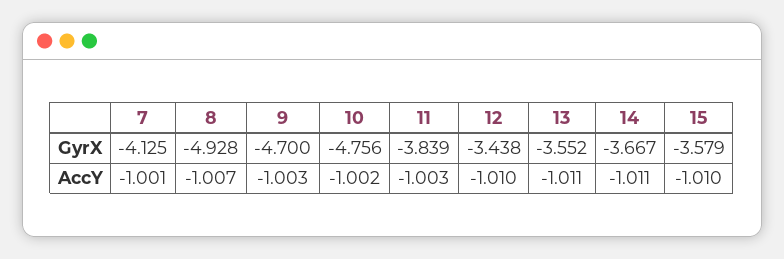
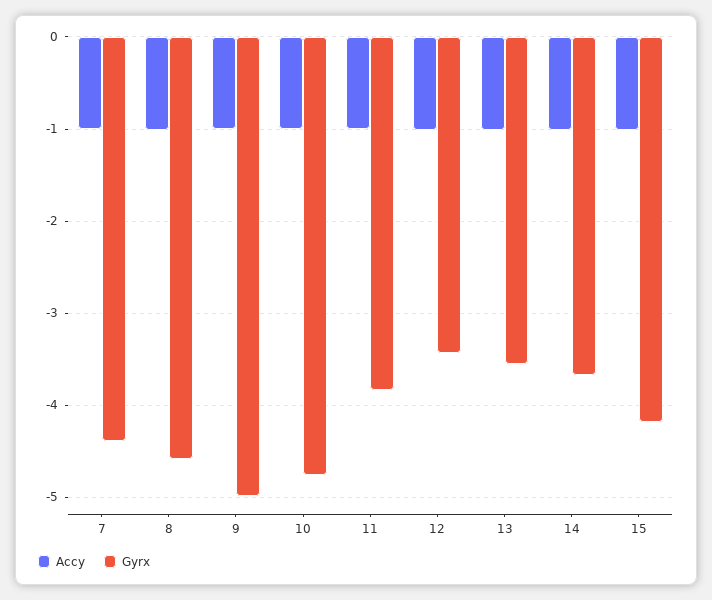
  {
    "GyrX": {
-     "7": -4.125,
+     "7": -4.4,
-     "8": -4.928,
+     "8": -4.6,
-     "9": -4.7,
+     "9": -5,
      "10": -4.756,
      "11": -3.839,
      "12": -3.438,
      "13": -3.552,
      "14": -3.667,
-     "15": -3.579
+     "15": -4.2
    },
    "AccY": {
      "7": -1.001,
      "8": -1.007,
      "9": -1.003,
      "10": -1.002,
      "11": -1.003,
      "12": -1.01,
      "13": -1.011,
      "14": -1.011,
      "15": -1.01
    }
  }

